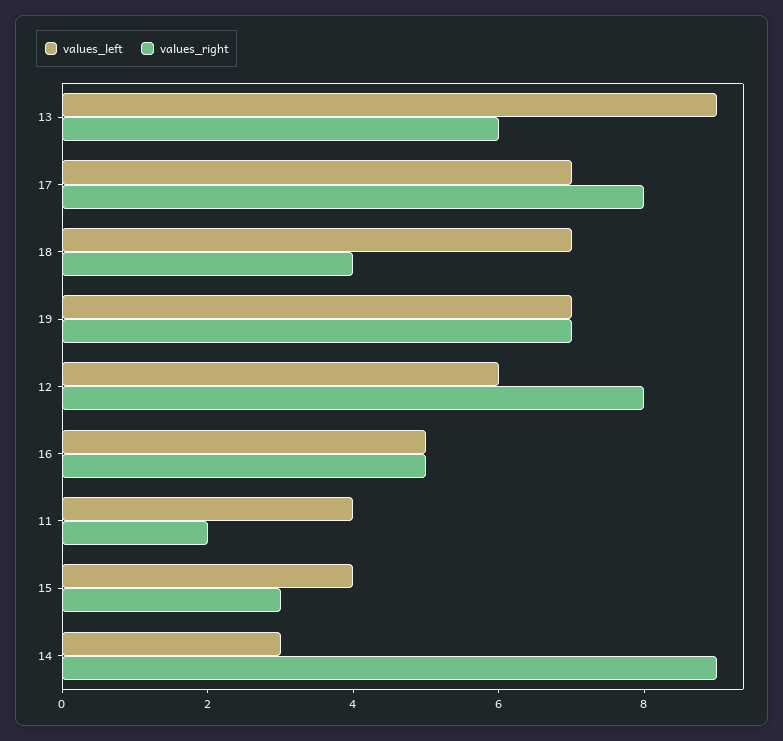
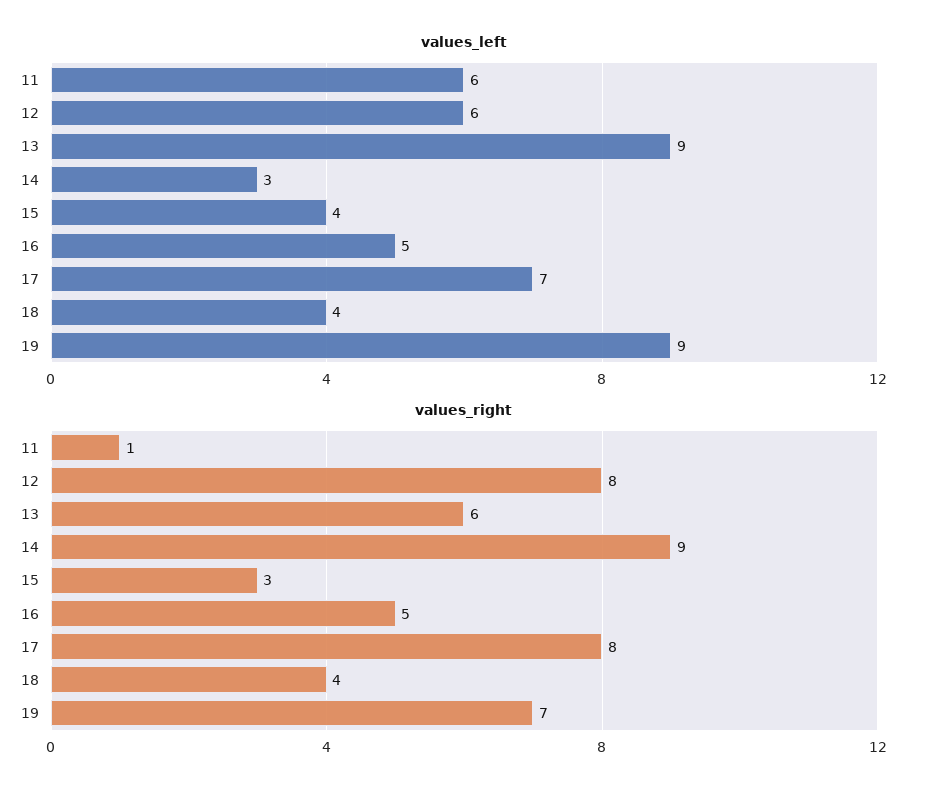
  {
    "values_left": {
      "13": 9,
      "17": 7,
-     "18": 7,
+     "18": 4,
-     "19": 7,
+     "19": 9,
      "12": 6,
      "16": 5,
-     "11": 4,
+     "11": 6,
      "15": 4,
      "14": 3
    },
    "values_right": {
      "13": 6,
      "17": 8,
      "18": 4,
      "19": 7,
      "12": 8,
      "16": 5,
-     "11": 2,
+     "11": 1,
      "15": 3,
      "14": 9
    }
  }

